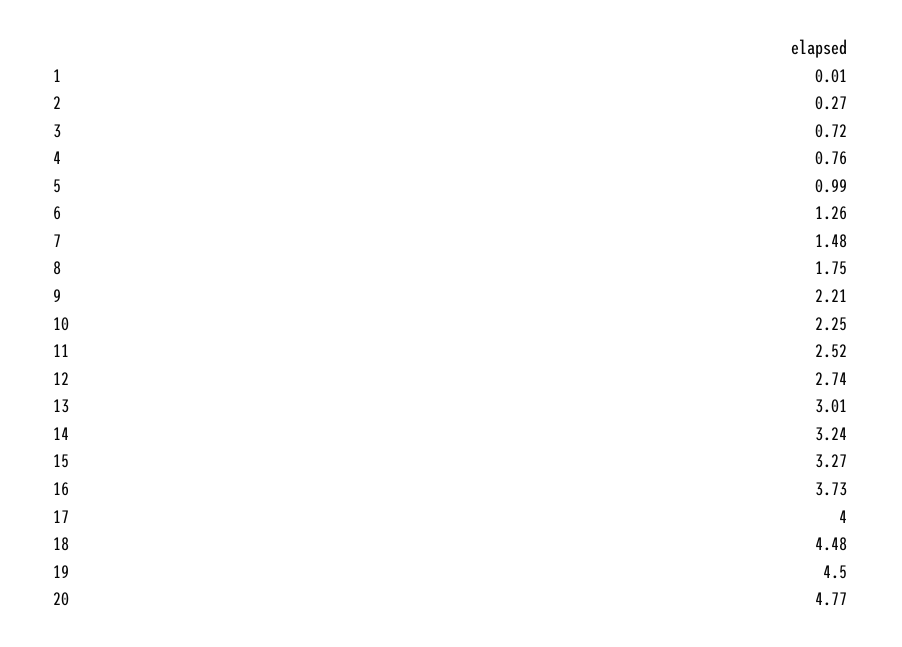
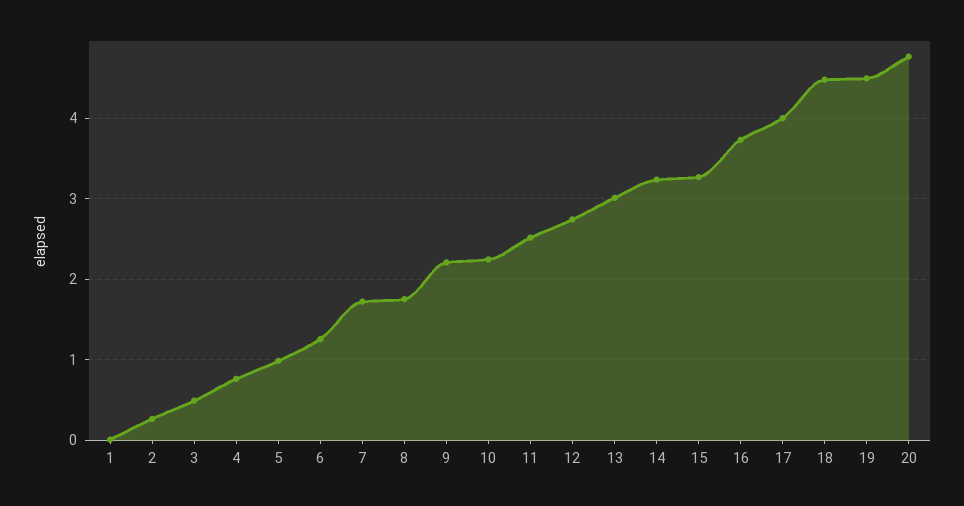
  {
    "1": 0.01,
    "2": 0.27,
-   "3": 0.72,
+   "3": 0.5,
    "4": 0.76,
    "5": 0.99,
    "6": 1.26,
-   "7": 1.48,
+   "7": 1.7,
    "8": 1.75,
    "9": 2.21,
    "10": 2.25,
    "11": 2.52,
    "12": 2.74,
    "13": 3.01,
    "14": 3.24,
    "15": 3.27,
    "16": 3.73,
    "17": 4,
    "18": 4.48,
    "19": 4.5,
    "20": 4.77
  }

